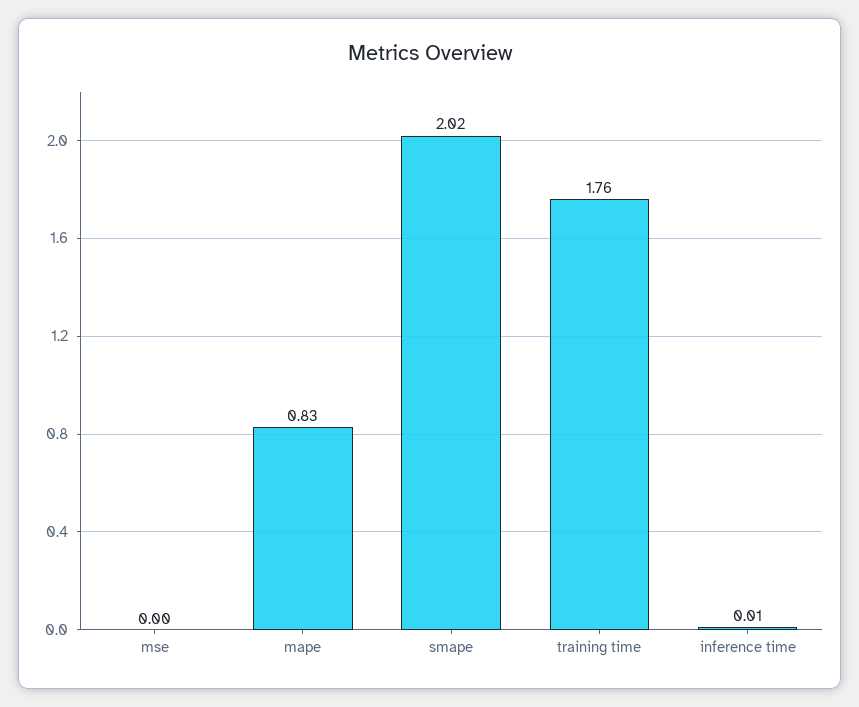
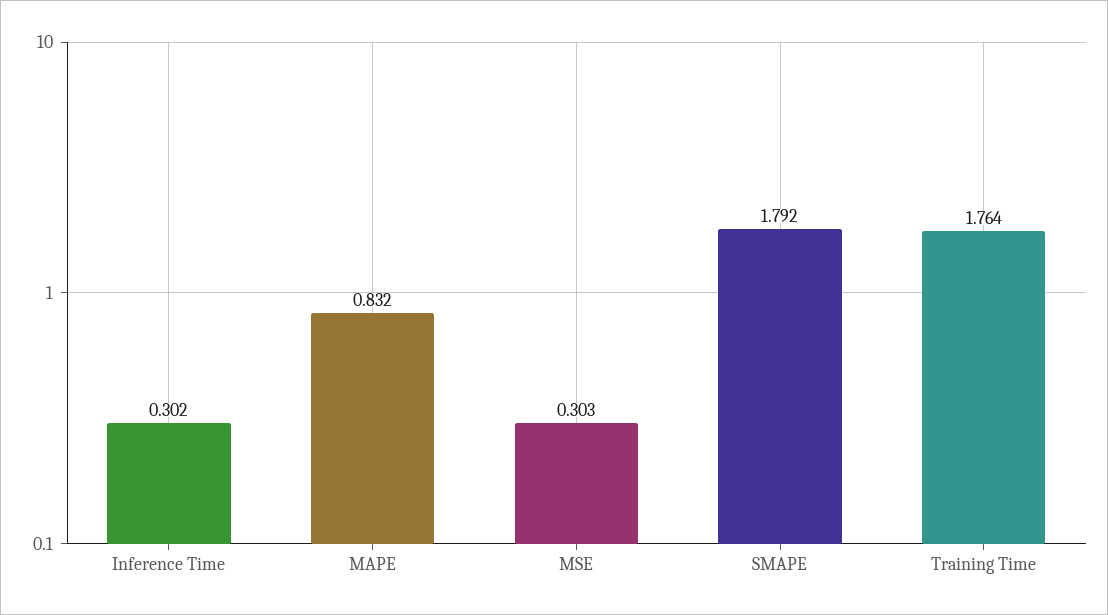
  {
-   "mse": 0,
+   "mse": 0.303,
    "mape": 0.832,
-   "smape": 2.02,
+   "smape": 1.792,
    "training time": 1.764,
-   "inference time": 0.01
+   "inference time": 0.302
  }

